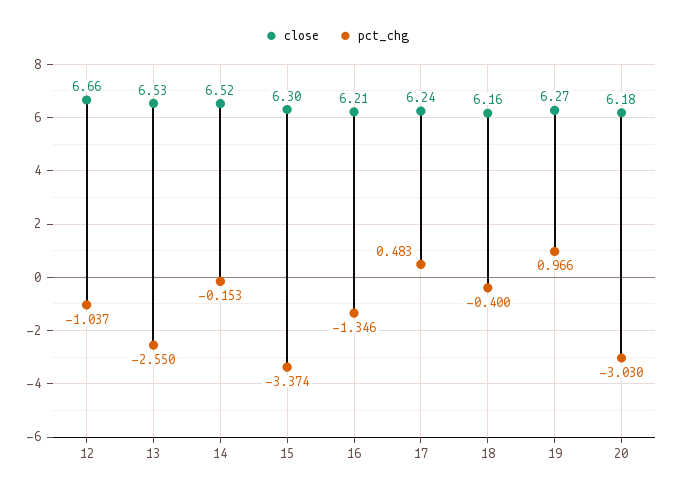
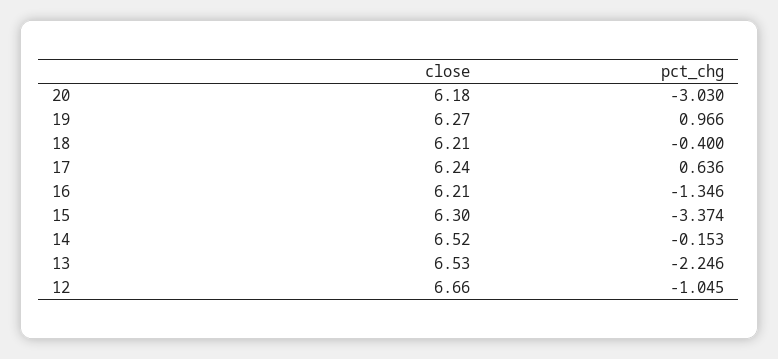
  {
    "close": {
      "12": 6.66,
      "13": 6.53,
      "14": 6.52,
      "15": 6.3,
      "16": 6.21,
      "17": 6.24,
-     "18": 6.16,
+     "18": 6.21,
      "19": 6.27,
      "20": 6.18
    },
    "pct_chg": {
-     "12": -1.037,
+     "12": -1.045,
-     "13": -2.55,
+     "13": -2.246,
      "14": -0.153,
      "15": -3.374,
      "16": -1.346,
-     "17": 0.483,
+     "17": 0.636,
      "18": -0.4,
      "19": 0.966,
      "20": -3.03
    }
  }

